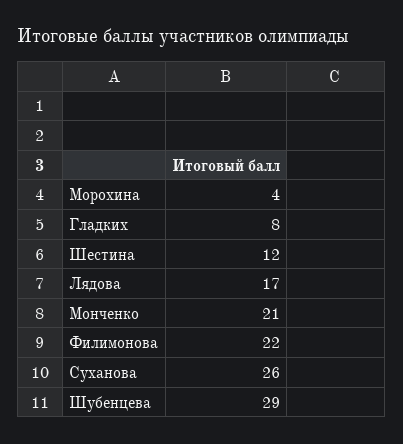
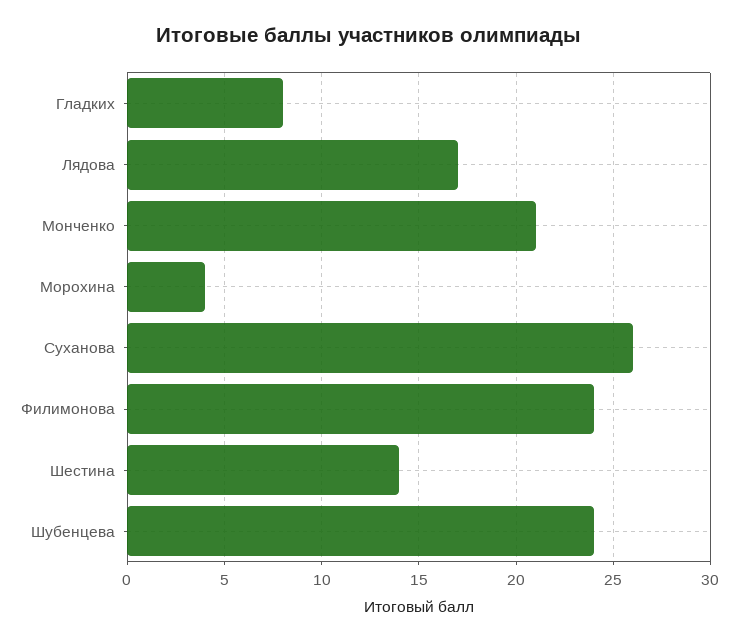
  {
    "Морохина": 4,
    "Гладких": 8,
-   "Шестина": 12,
+   "Шестина": 14,
    "Лядова": 17,
    "Монченко": 21,
-   "Филимонова": 22,
+   "Филимонова": 24,
    "Суханова": 26,
-   "Шубенцева": 29
+   "Шубенцева": 24
  }

